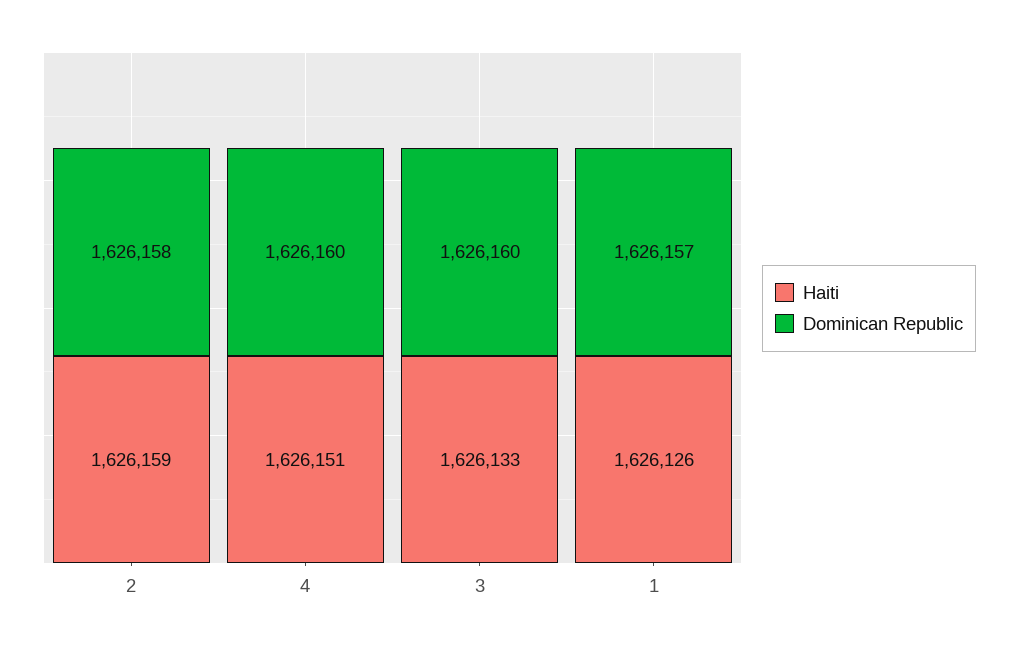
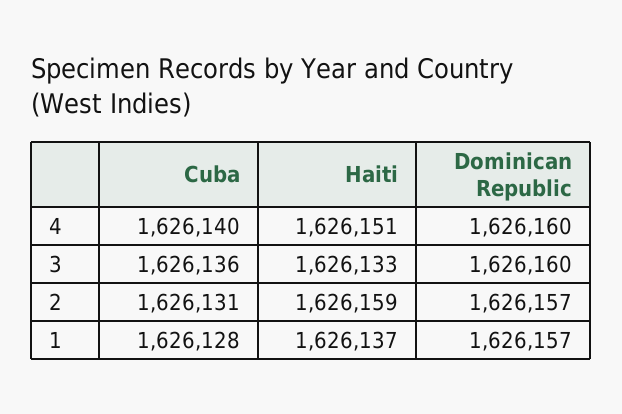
  {
    "Haiti": {
      "2": 1626159,
      "4": 1626151,
      "3": 1626133,
-     "1": 1626126
+     "1": 1626137
    },
    "Dominican Republic": {
-     "2": 1626158,
+     "2": 1626157,
      "4": 1626160,
      "3": 1626160,
      "1": 1626157
-   }
+   },
+   "Cuba": {
+     "4": 1626140,
+     "3": 1626136,
+     "2": 1626131,
+     "1": 1626128
+   }
  }

